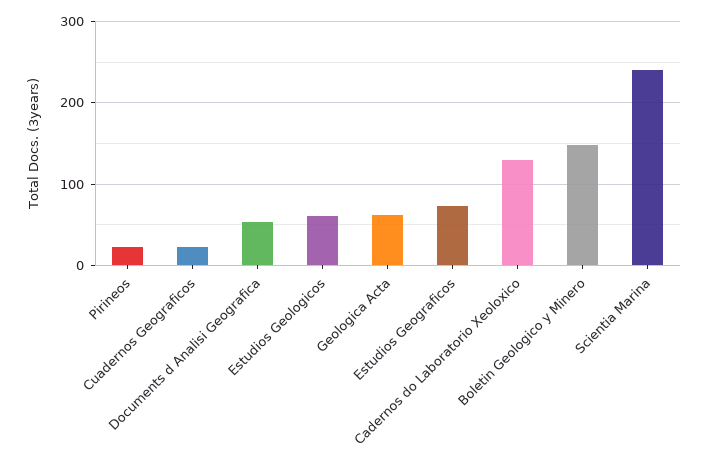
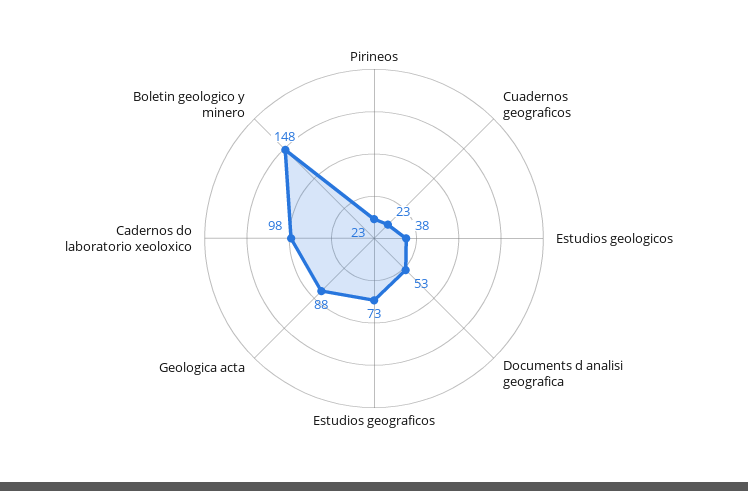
  {
    "Pirineos": 23,
    "Cuadernos Geograficos": 23,
    "Documents d Analisi Geografica": 53,
-   "Estudios Geologicos": 60,
+   "Estudios Geologicos": 38,
-   "Geologica Acta": 60,
+   "Geologica Acta": 88,
    "Estudios Geograficos": 73,
-   "Cadernos do Laboratorio Xeoloxico": 130,
+   "Cadernos do Laboratorio Xeoloxico": 98,
-   "Boletin Geologico y Minero": 148,
+   "Boletin Geologico y Minero": 148
-   "Scientia Marina": 240
  }

